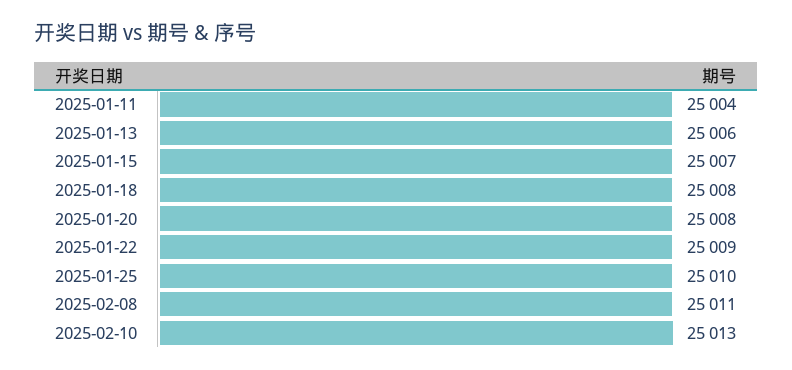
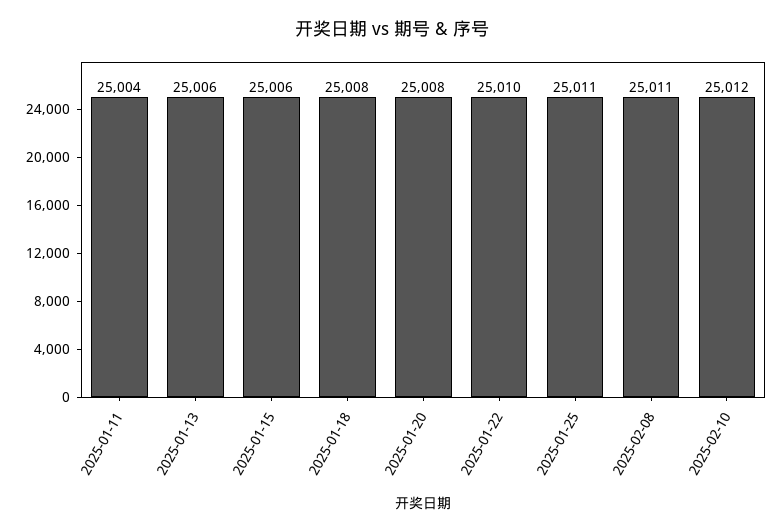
  {
    "2025-01-11": 25004,
    "2025-01-13": 25006,
-   "2025-01-15": 25007,
+   "2025-01-15": 25006,
    "2025-01-18": 25008,
    "2025-01-20": 25008,
-   "2025-01-22": 25009,
+   "2025-01-22": 25010,
-   "2025-01-25": 25010,
+   "2025-01-25": 25011,
    "2025-02-08": 25011,
-   "2025-02-10": 25013
+   "2025-02-10": 25012
  }

